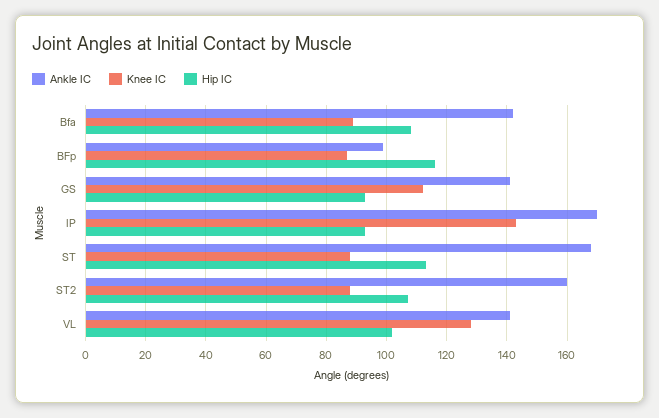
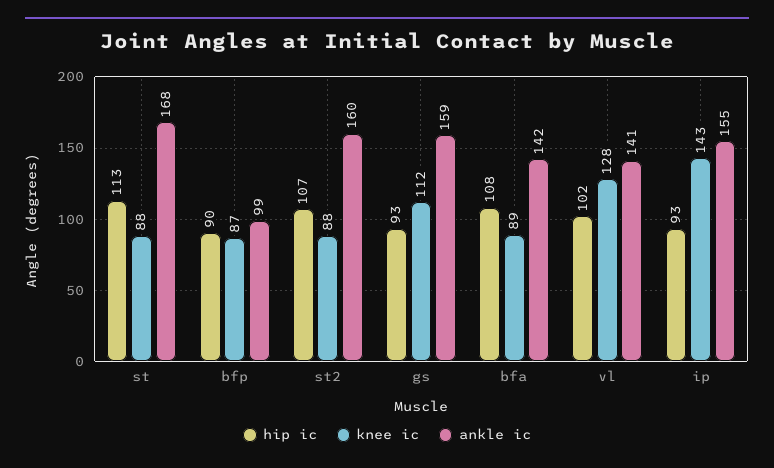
  {
    "Ankle IC": {
      "Bfa": 142,
      "BFp": 99,
-     "GS": 140,
+     "GS": 159,
-     "IP": 170,
+     "IP": 155,
      "ST": 168,
      "ST2": 160,
      "VL": 141
    },
    "Knee IC": {
      "Bfa": 89,
      "BFp": 87,
      "GS": 112,
      "IP": 143,
      "ST": 88,
      "ST2": 88,
      "VL": 128
    },
    "Hip IC": {
      "Bfa": 108,
-     "BFp": 115,
+     "BFp": 90,
      "GS": 93,
      "IP": 93,
      "ST": 113,
      "ST2": 107,
      "VL": 102
    }
  }

